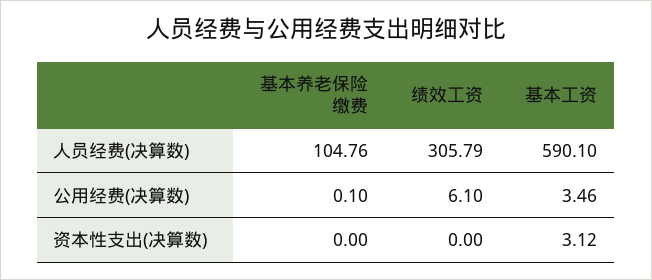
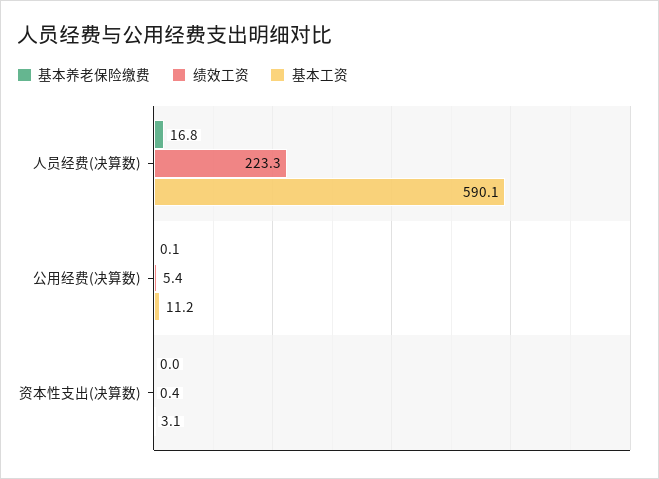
  {
    "基本养老保险缴费": {
-     "人员经费(决算数)": 104.76,
+     "人员经费(决算数)": 16.8,
      "公用经费(决算数)": 0.1,
      "资本性支出(决算数)": 0
    },
    "绩效工资": {
-     "人员经费(决算数)": 305.79,
+     "人员经费(决算数)": 223.3,
-     "公用经费(决算数)": 6.1,
+     "公用经费(决算数)": 5.4,
-     "资本性支出(决算数)": 0
+     "资本性支出(决算数)": 0.4
    },
    "基本工资": {
      "人员经费(决算数)": 590.1,
-     "公用经费(决算数)": 3.46,
+     "公用经费(决算数)": 11.2,
      "资本性支出(决算数)": 3.12
    }
  }

